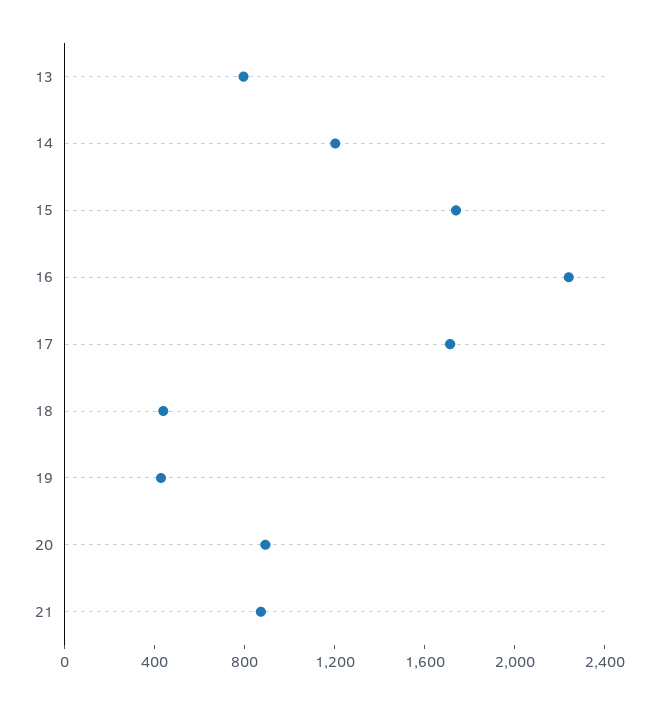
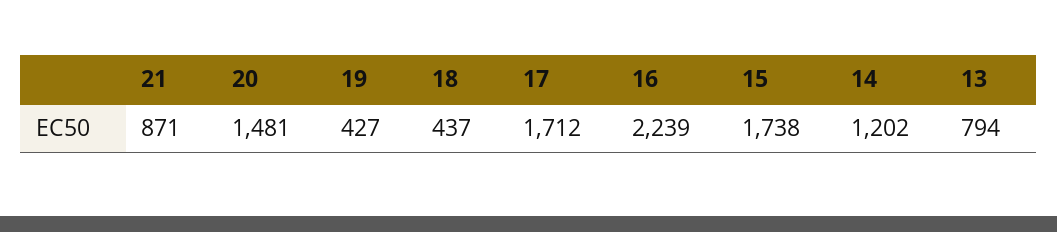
  {
    "13": 794,
    "14": 1202,
    "15": 1738,
    "16": 2239,
    "17": 1712,
    "18": 437,
    "19": 427,
-   "20": 900,
+   "20": 1481,
    "21": 871
  }

